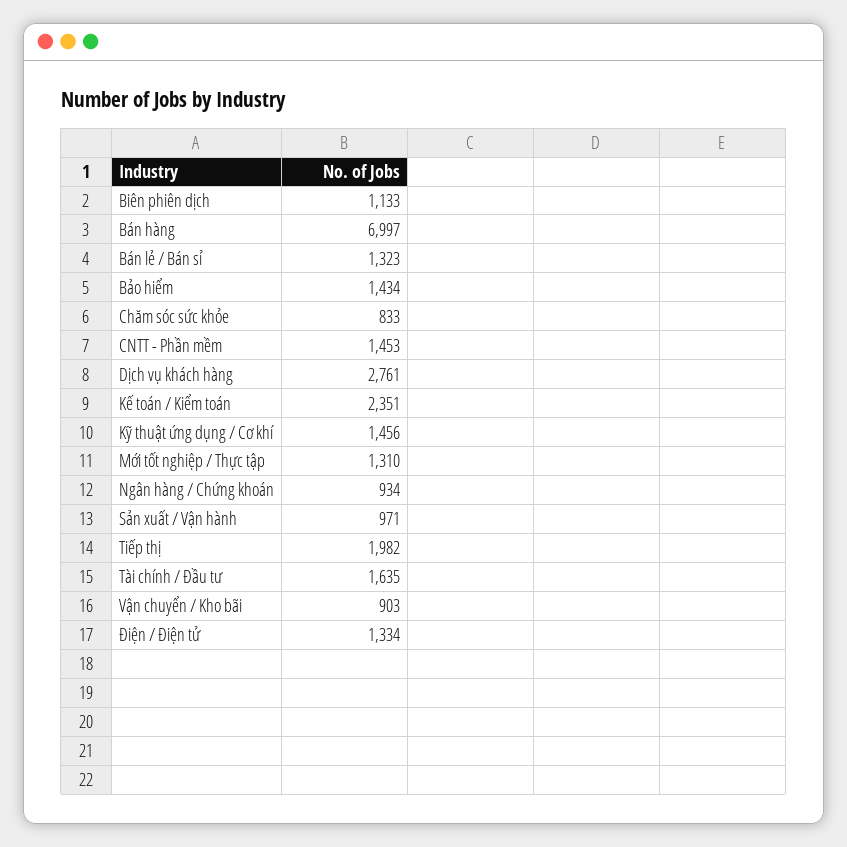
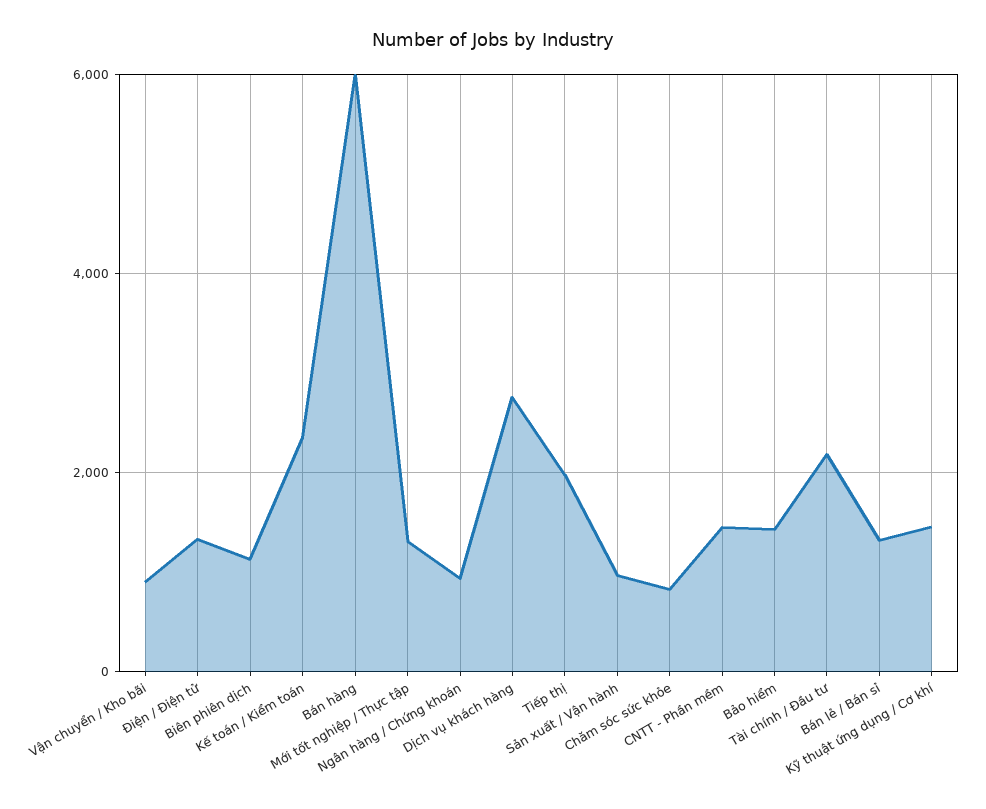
  {
    "Biên phiên dịch": 1133,
-   "Bán hàng": 6997,
+   "Bán hàng": 6000,
    "Bán lẻ / Bán sỉ": 1323,
    "Bảo hiểm": 1434,
    "Chăm sóc sức khỏe": 833,
    "CNTT - Phần mềm": 1453,
    "Dịch vụ khách hàng": 2761,
    "Kế toán / Kiểm toán": 2351,
    "Kỹ thuật ứng dụng / Cơ khí": 1456,
    "Mới tốt nghiệp / Thực tập": 1310,
    "Ngân hàng / Chứng khoán": 934,
    "Sản xuất / Vận hành": 971,
    "Tiếp thị": 1982,
-   "Tài chính / Đầu tư": 1635,
+   "Tài chính / Đầu tư": 2200,
    "Vận chuyển / Kho bãi": 903,
    "Điện / Điện tử": 1334
  }

